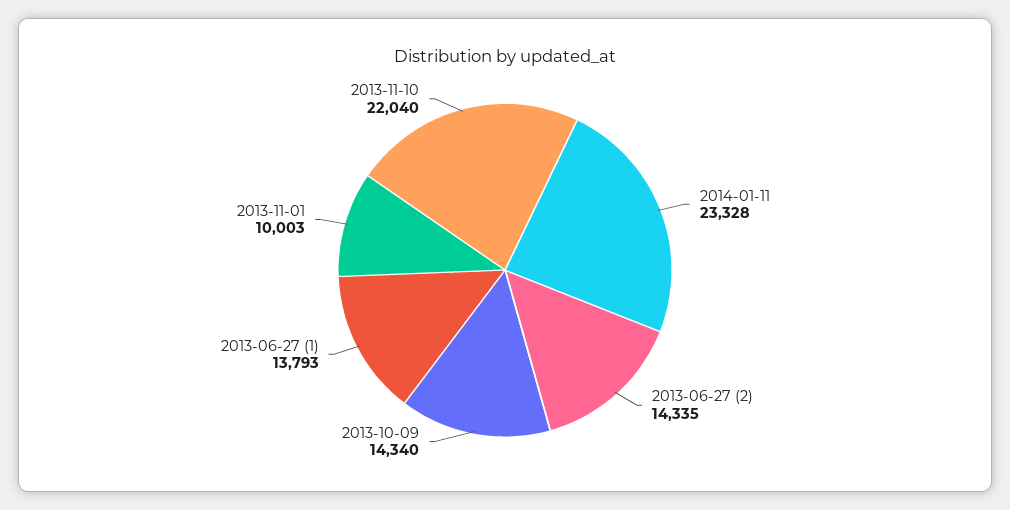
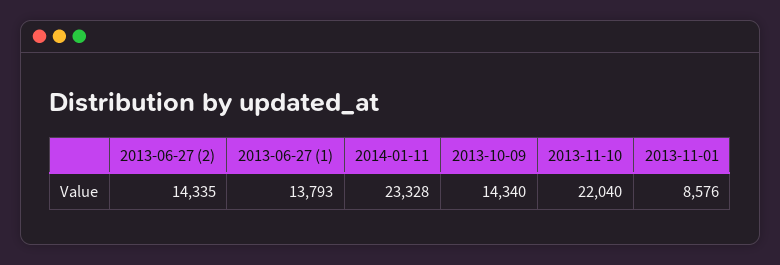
  {
    "2014-01-11": 23328,
    "2013-06-27 (2)": 14335,
    "2013-10-09": 14340,
    "2013-06-27 (1)": 13793,
-   "2013-11-01": 10003,
+   "2013-11-01": 8576,
    "2013-11-10": 22040
  }

